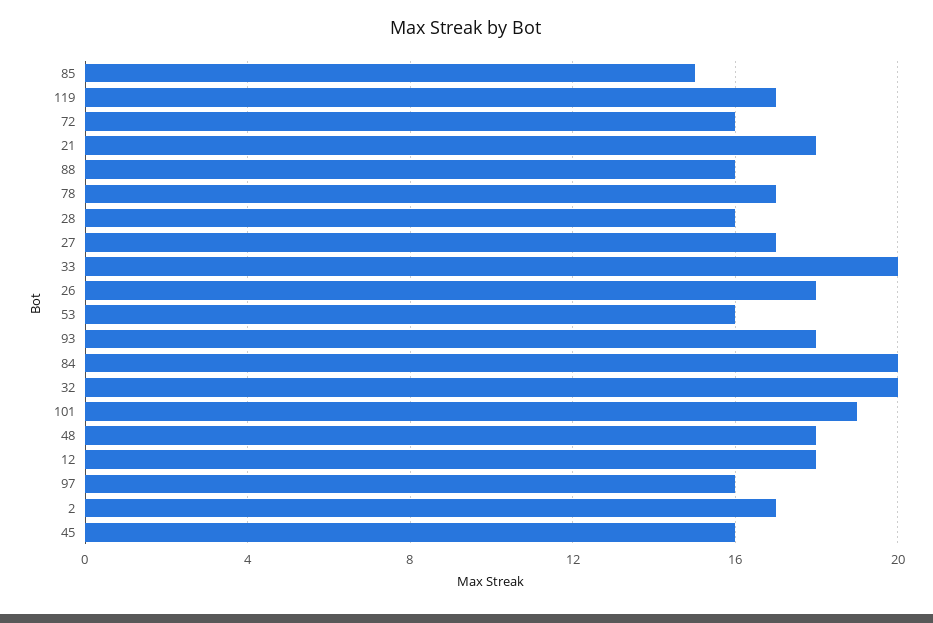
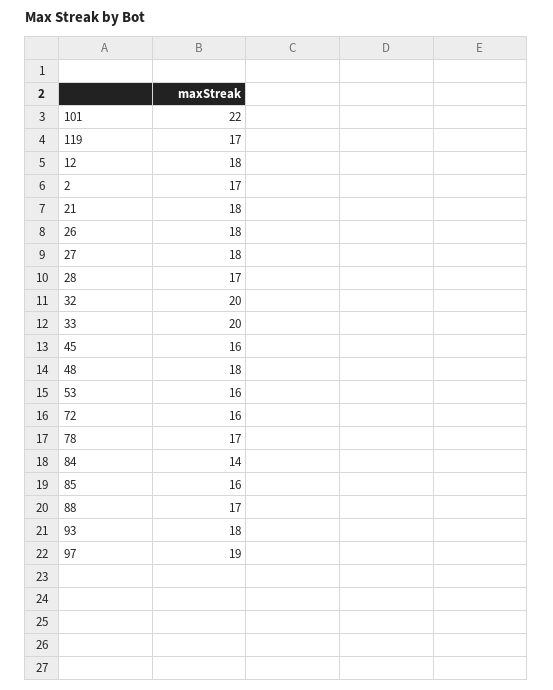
  {
-   "85": 15,
+   "85": 16,
    "119": 17,
    "72": 16,
    "21": 18,
-   "88": 16,
+   "88": 17,
    "78": 17,
-   "28": 16,
+   "28": 17,
-   "27": 17,
+   "27": 18,
    "33": 20,
    "26": 18,
    "53": 16,
    "93": 18,
-   "84": 20,
+   "84": 14,
    "32": 20,
-   "101": 19,
+   "101": 22,
    "48": 18,
    "12": 18,
-   "97": 16,
+   "97": 19,
    "2": 17,
    "45": 16
  }

